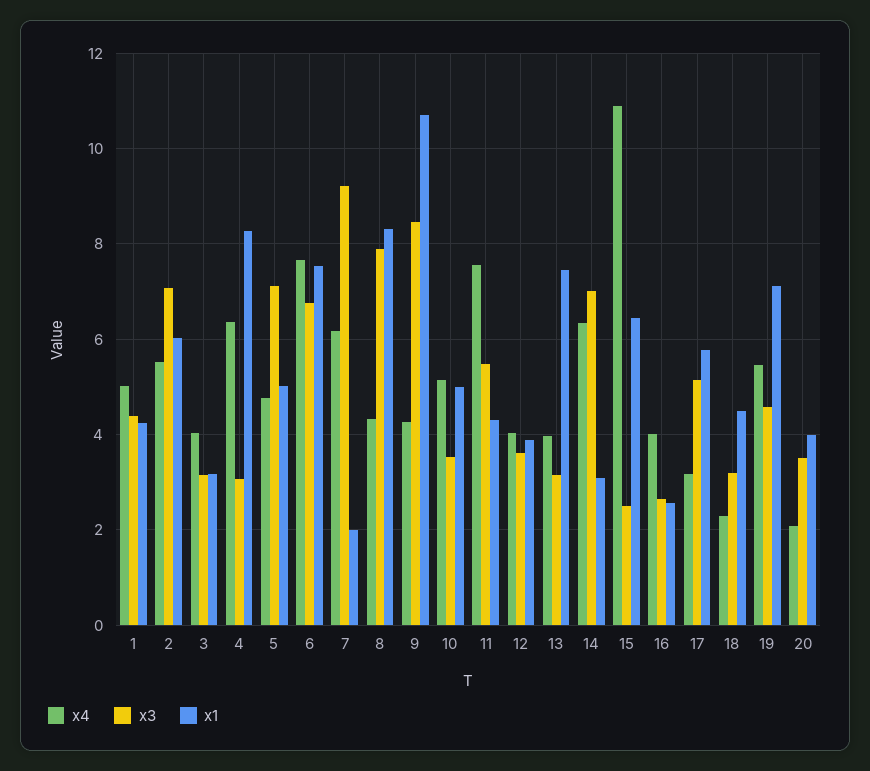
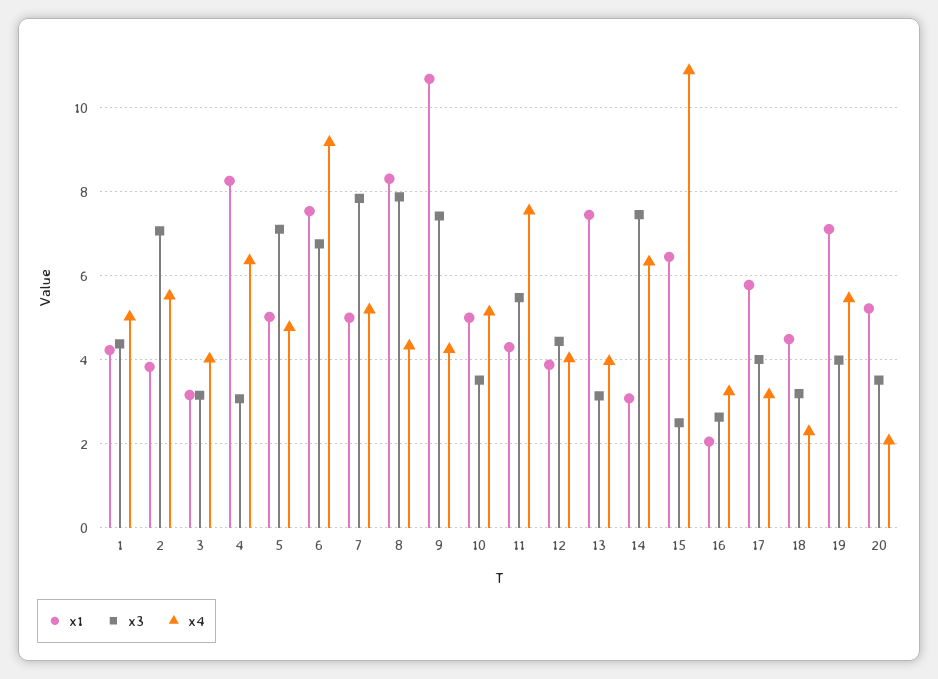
  {
    "x4": {
      "1": 5,
      "2": 5.6,
      "3": 4,
      "4": 6.4,
      "5": 4.8,
-     "6": 7.6,
+     "6": 9.2,
-     "7": 6.2,
+     "7": 5.2,
      "8": 4.4,
      "9": 4.2,
      "10": 5.2,
      "11": 7.6,
      "12": 4,
      "13": 4,
      "14": 6.4,
      "15": 10.8,
-     "16": 4,
+     "16": 3.2,
      "17": 3.2,
      "18": 2.2,
      "19": 5.4,
      "20": 2
    },
    "x3": {
      "1": 4.4,
      "2": 7,
      "3": 3.2,
      "4": 3,
      "5": 7.2,
      "6": 6.8,
-     "7": 9.2,
+     "7": 7.8,
      "8": 7.8,
-     "9": 8.4,
+     "9": 7.4,
      "10": 3.6,
      "11": 5.4,
-     "12": 3.6,
+     "12": 4.4,
      "13": 3.2,
-     "14": 7,
+     "14": 7.4,
      "15": 2.6,
      "16": 2.6,
-     "17": 5.2,
+     "17": 4,
      "18": 3.2,
-     "19": 4.6,
+     "19": 4,
      "20": 3.6
    },
    "x1": {
      "1": 4.2,
-     "2": 6,
+     "2": 3.8,
      "3": 3.2,
      "4": 8.2,
      "5": 5,
      "6": 7.6,
-     "7": 2,
+     "7": 5,
      "8": 8.4,
      "9": 10.6,
      "10": 5,
      "11": 4.4,
      "12": 3.8,
      "13": 7.4,
      "14": 3,
      "15": 6.4,
-     "16": 2.6,
+     "16": 2,
      "17": 5.8,
      "18": 4.4,
      "19": 7.2,
-     "20": 4
+     "20": 5.2
    }
  }

